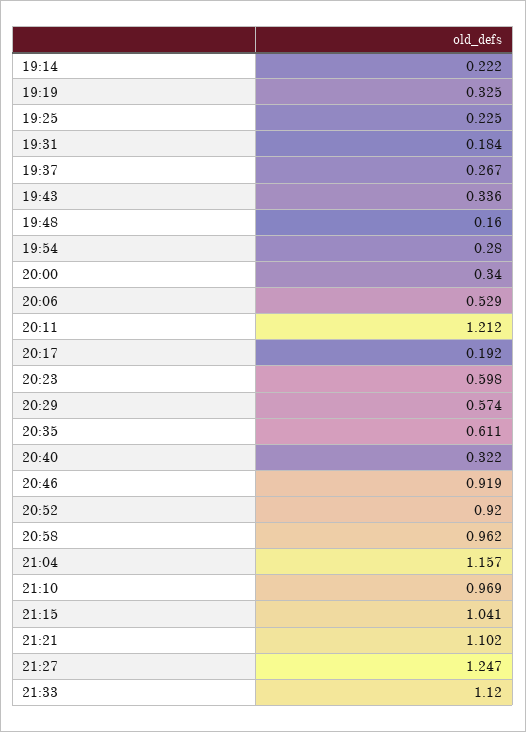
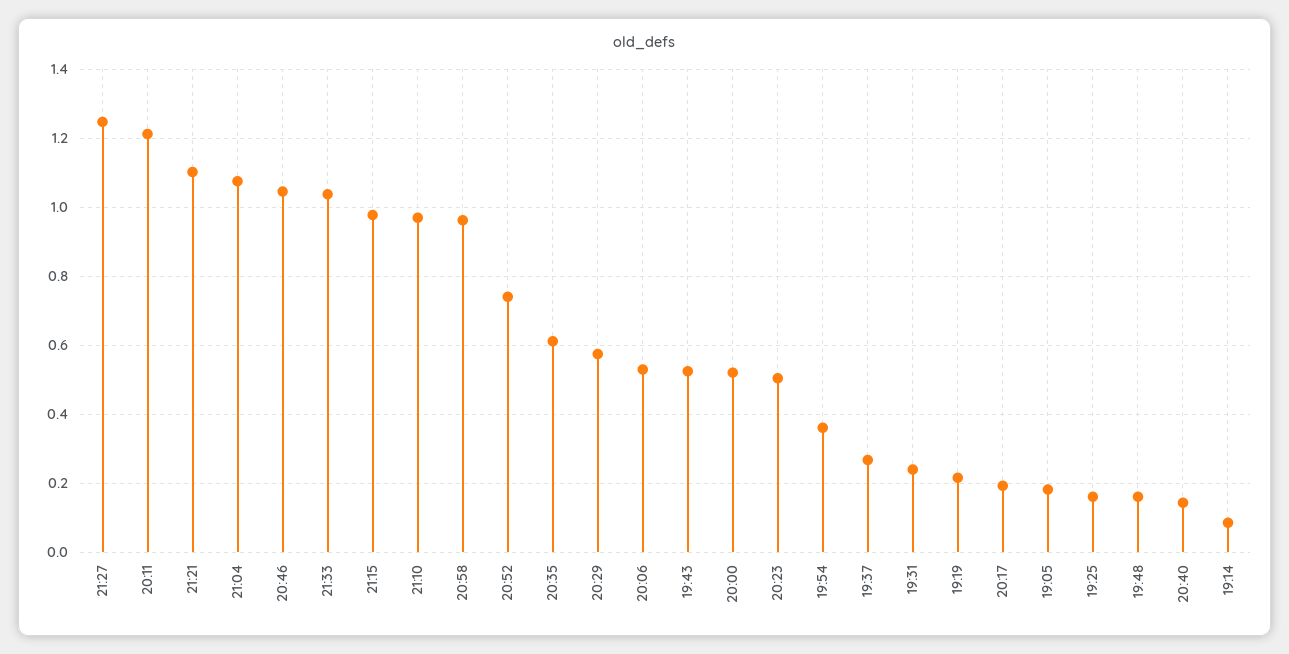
  {
-   "19:14": 0.222,
+   "19:14": 0.08,
-   "19:19": 0.325,
+   "19:19": 0.22,
-   "19:25": 0.225,
+   "19:25": 0.16,
-   "19:31": 0.184,
+   "19:31": 0.24,
    "19:37": 0.267,
-   "19:43": 0.336,
+   "19:43": 0.52,
    "19:48": 0.16,
-   "19:54": 0.28,
+   "19:54": 0.36,
-   "20:00": 0.34,
+   "20:00": 0.52,
    "20:06": 0.529,
    "20:11": 1.212,
    "20:17": 0.192,
-   "20:23": 0.598,
+   "20:23": 0.5,
    "20:29": 0.574,
    "20:35": 0.611,
-   "20:40": 0.322,
+   "20:40": 0.14,
-   "20:46": 0.919,
+   "20:46": 1.04,
-   "20:52": 0.92,
+   "20:52": 0.74,
    "20:58": 0.962,
-   "21:04": 1.157,
+   "21:04": 1.08,
    "21:10": 0.969,
-   "21:15": 1.041,
+   "21:15": 0.98,
    "21:21": 1.102,
    "21:27": 1.247,
-   "21:33": 1.12
+   "21:33": 1.04,
+   "19:05": 0.18
  }

